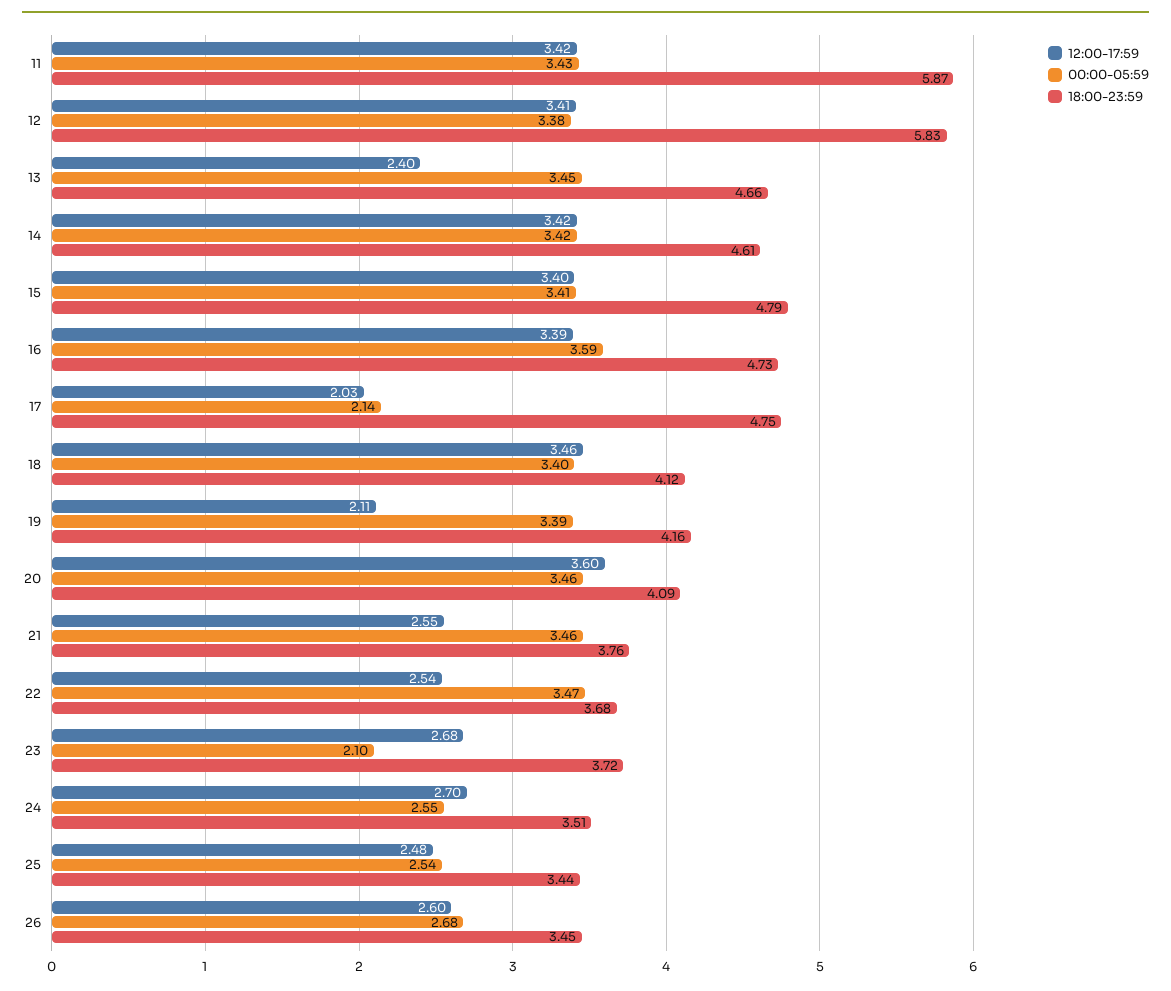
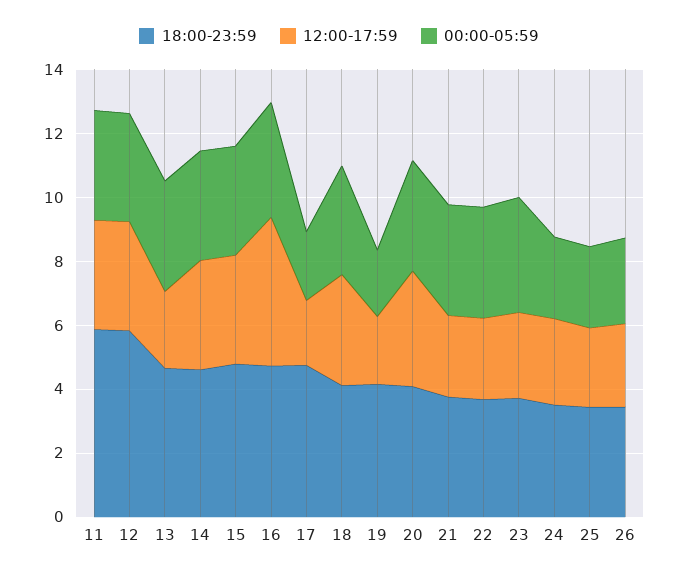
  {
    "12:00-17:59": {
      "11": 3.42,
      "12": 3.41,
      "13": 2.4,
      "14": 3.42,
      "15": 3.4,
-     "16": 3.39,
+     "16": 4.5,
      "17": 2.03,
      "18": 3.46,
      "19": 2.11,
      "20": 3.6,
      "21": 2.55,
      "22": 2.54,
      "23": 2.68,
      "24": 2.7,
      "25": 2.48,
      "26": 2.6
    },
    "00:00-05:59": {
      "11": 3.43,
      "12": 3.38,
      "13": 3.45,
      "14": 3.42,
      "15": 3.41,
      "16": 3.59,
      "17": 2.14,
      "18": 3.4,
-     "19": 3.39,
+     "19": 2,
      "20": 3.46,
      "21": 3.46,
      "22": 3.47,
-     "23": 2.1,
+     "23": 3.5,
      "24": 2.55,
      "25": 2.54,
      "26": 2.68
    },
    "18:00-23:59": {
      "11": 5.87,
      "12": 5.83,
      "13": 4.66,
      "14": 4.61,
      "15": 4.79,
      "16": 4.73,
      "17": 4.75,
      "18": 4.12,
      "19": 4.16,
      "20": 4.09,
      "21": 3.76,
      "22": 3.68,
      "23": 3.72,
      "24": 3.51,
      "25": 3.44,
      "26": 3.45
    }
  }

